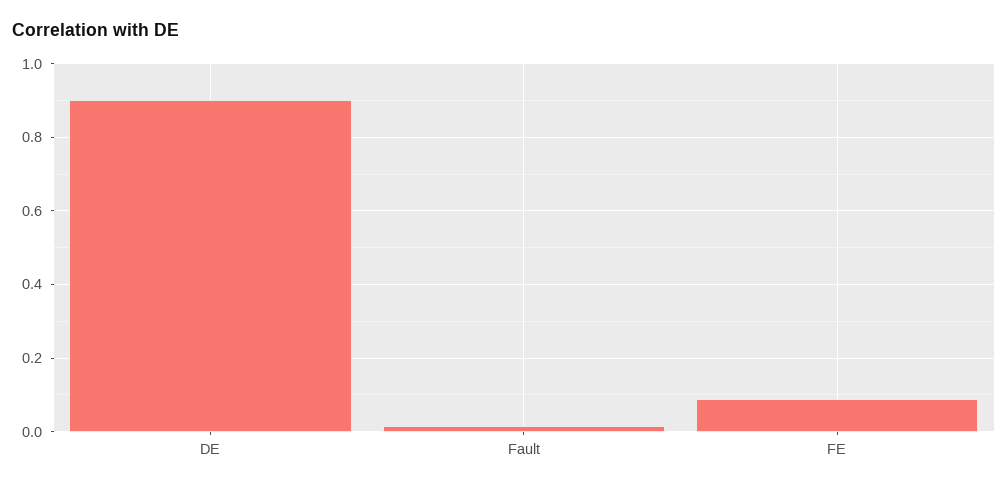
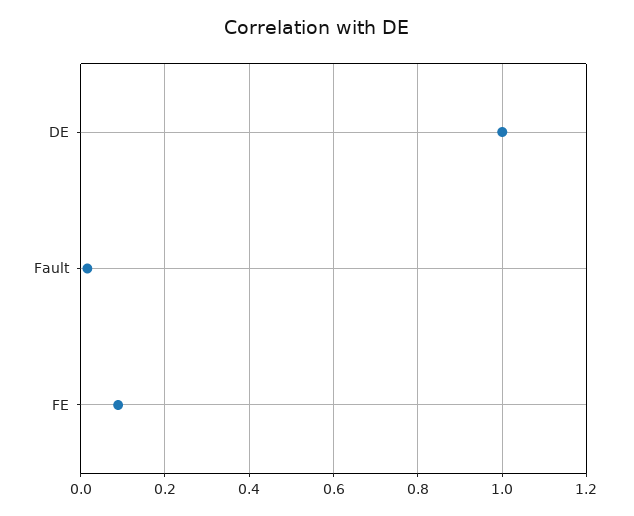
  {
-   "DE": 0.9,
+   "DE": 1,
    "Fault": 0.02,
    "FE": 0.08
  }

